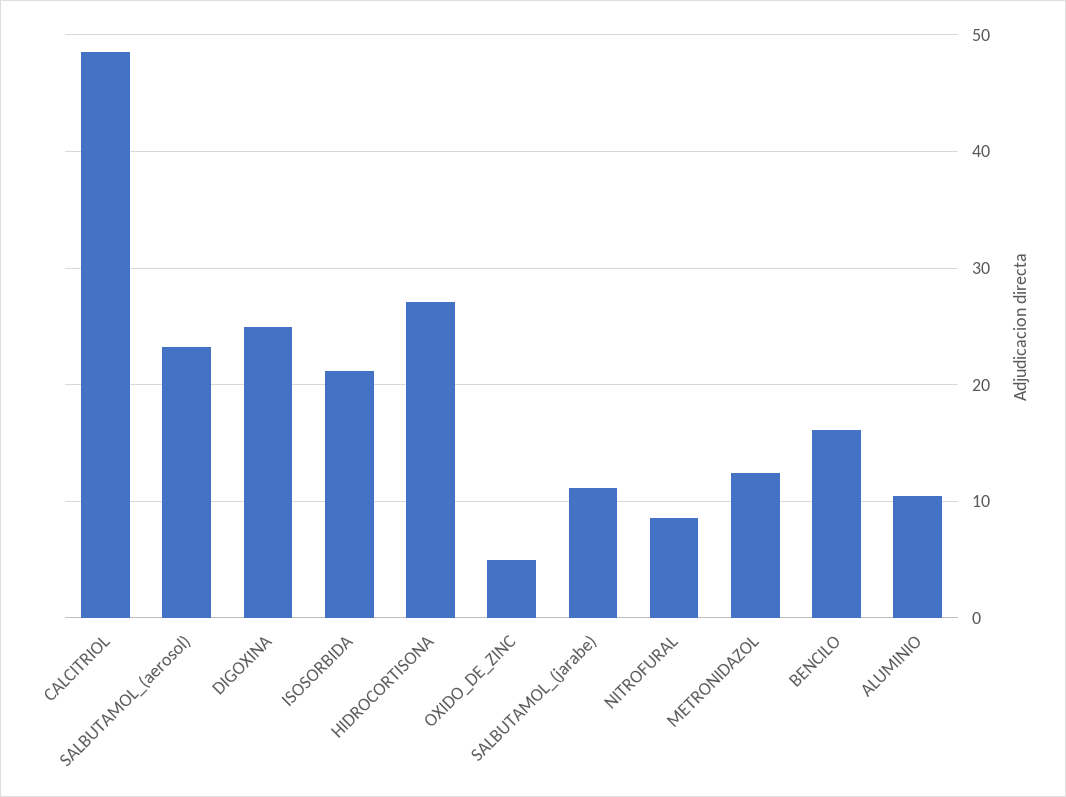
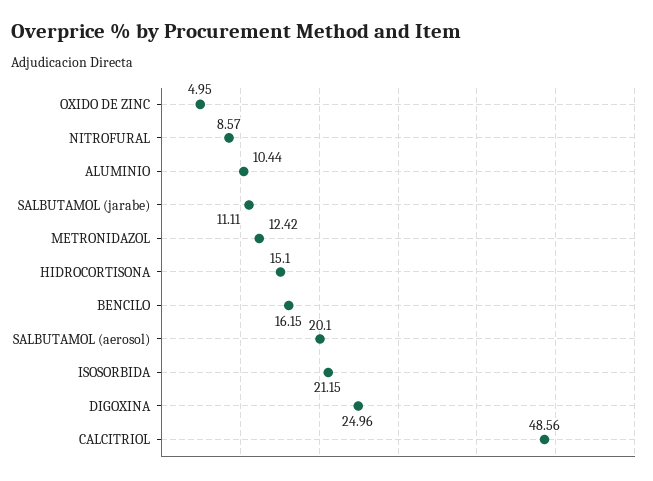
  {
    "CALCITRIOL": 48.56,
-   "SALBUTAMOL_(aerosol)": 23,
+   "SALBUTAMOL_(aerosol)": 20.1,
    "DIGOXINA": 24.96,
    "ISOSORBIDA": 21.15,
-   "HIDROCORTISONA": 27,
+   "HIDROCORTISONA": 15.1,
    "OXIDO_DE_ZINC": 4.95,
    "SALBUTAMOL_(jarabe)": 11.11,
    "NITROFURAL": 8.57,
    "METRONIDAZOL": 12.42,
    "BENCILO": 16.15,
    "ALUMINIO": 10.44
  }

